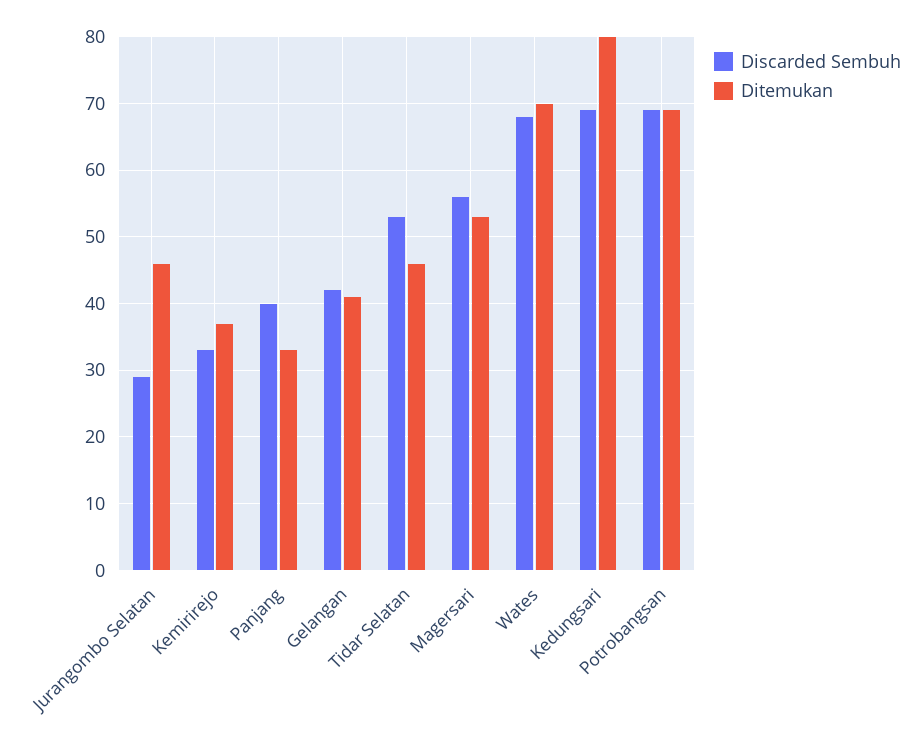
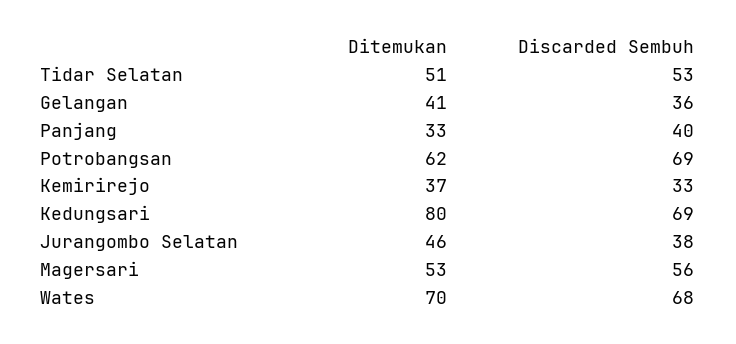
  {
    "Discarded Sembuh": {
-     "Jurangombo Selatan": 29,
+     "Jurangombo Selatan": 38,
      "Kemirirejo": 33,
      "Panjang": 40,
-     "Gelangan": 42,
+     "Gelangan": 36,
      "Tidar Selatan": 53,
      "Magersari": 56,
      "Wates": 68,
      "Kedungsari": 69,
      "Potrobangsan": 69
    },
    "Ditemukan": {
      "Jurangombo Selatan": 46,
      "Kemirirejo": 37,
      "Panjang": 33,
      "Gelangan": 41,
-     "Tidar Selatan": 46,
+     "Tidar Selatan": 51,
      "Magersari": 53,
      "Wates": 70,
      "Kedungsari": 80,
-     "Potrobangsan": 69
+     "Potrobangsan": 62
    }
  }

